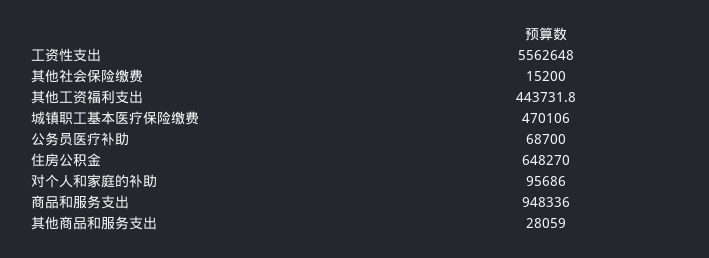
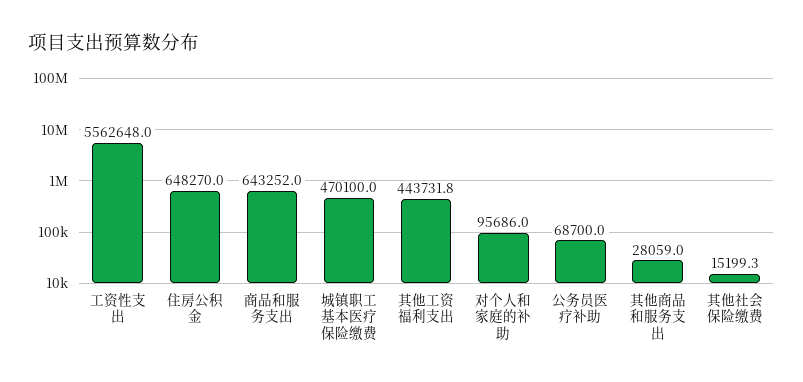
  {
    "工资性支出": 5562648,
-   "其他社会保险缴费": 15200,
+   "其他社会保险缴费": 15199.3,
    "其他工资福利支出": 443731.8,
-   "城镇职工基本医疗保险缴费": 470106,
+   "城镇职工基本医疗保险缴费": 470100,
    "公务员医疗补助": 68700,
    "住房公积金": 648270,
    "对个人和家庭的补助": 95686,
-   "商品和服务支出": 948336,
+   "商品和服务支出": 643252,
    "其他商品和服务支出": 28059
  }

